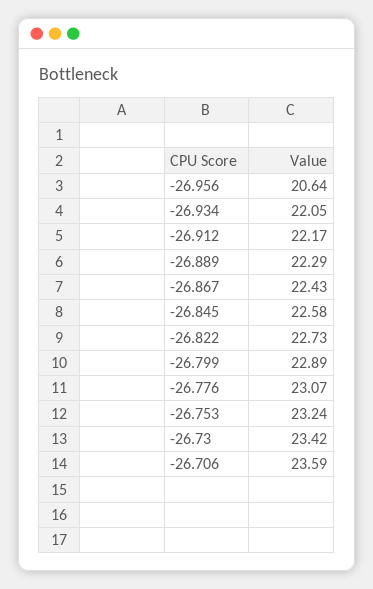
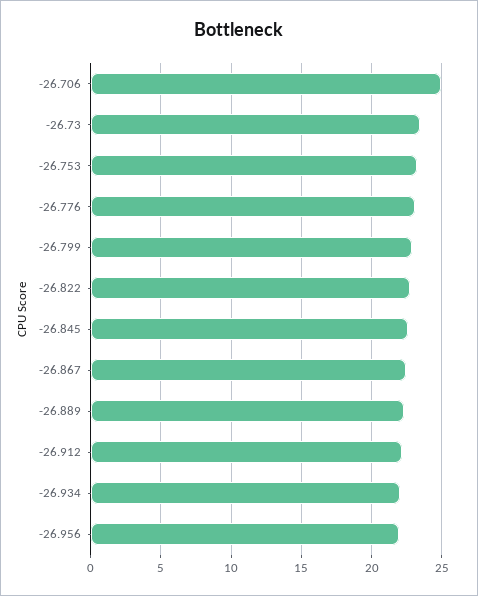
  {
-   "-26.956": 20.64,
+   "-26.956": 22,
    "-26.934": 22.05,
    "-26.912": 22.17,
    "-26.889": 22.29,
    "-26.867": 22.43,
    "-26.845": 22.58,
    "-26.822": 22.73,
    "-26.799": 22.89,
    "-26.776": 23.07,
    "-26.753": 23.24,
    "-26.73": 23.42,
-   "-26.706": 23.59
+   "-26.706": 25
  }

